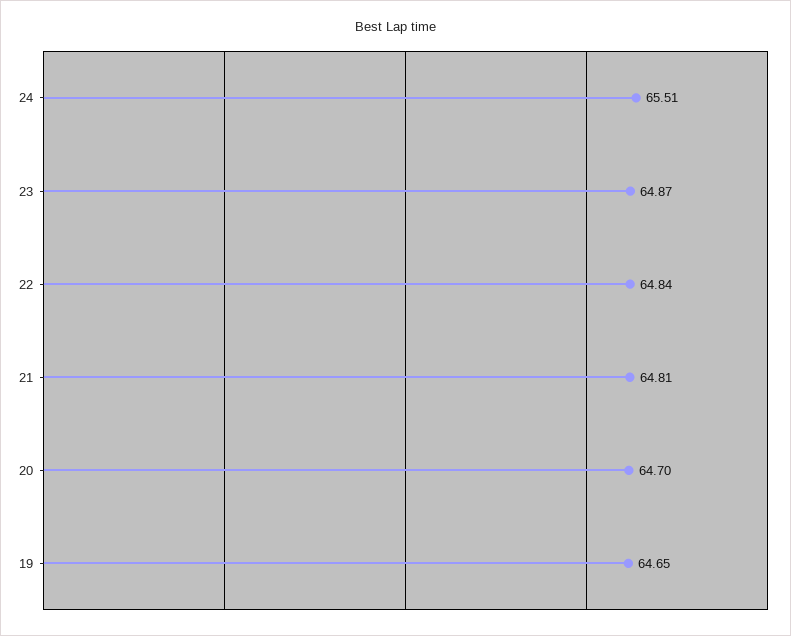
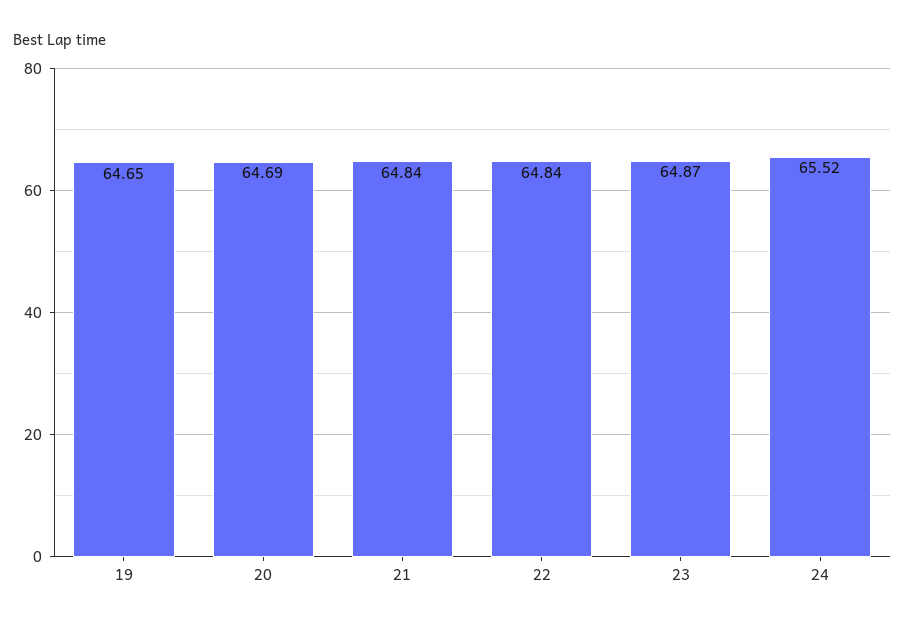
  {
-   "24": 65.51,
+   "24": 65.52,
    "23": 64.87,
    "22": 64.84,
-   "21": 64.81,
+   "21": 64.84,
-   "20": 64.7,
+   "20": 64.69,
    "19": 64.65
  }

